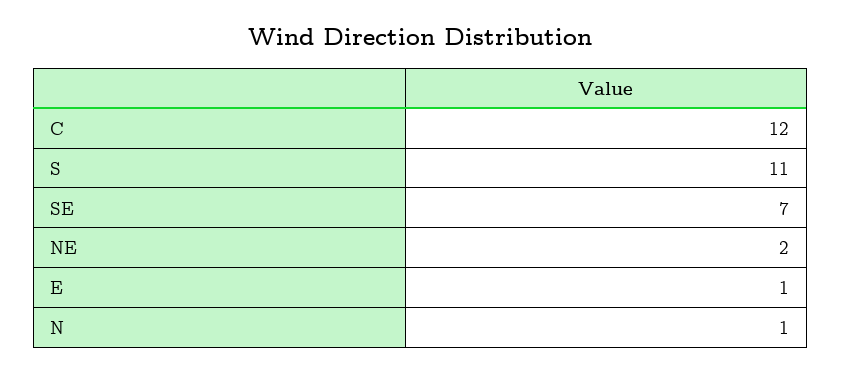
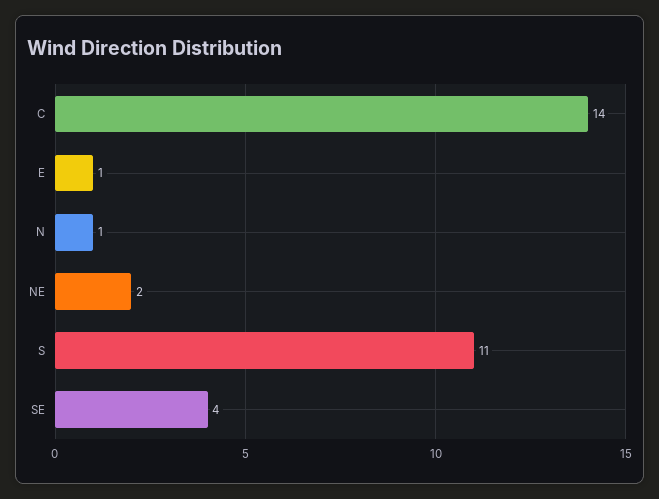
  {
-   "C": 12,
+   "C": 14,
    "S": 11,
-   "SE": 7,
+   "SE": 4,
    "NE": 2,
    "E": 1,
    "N": 1
  }

